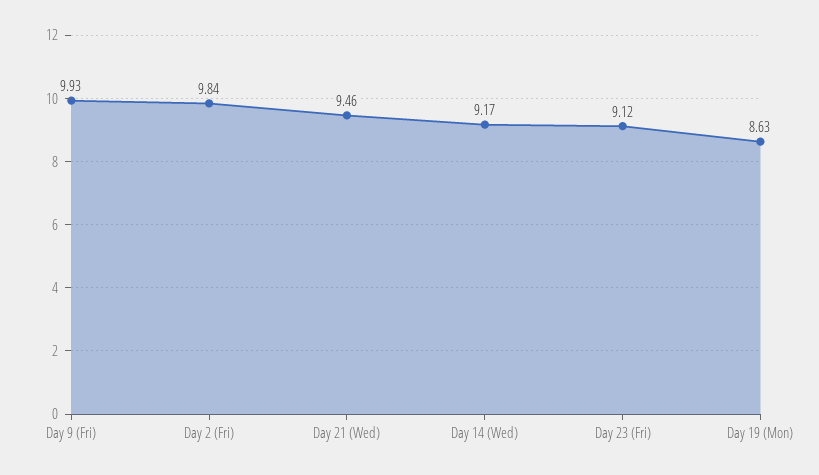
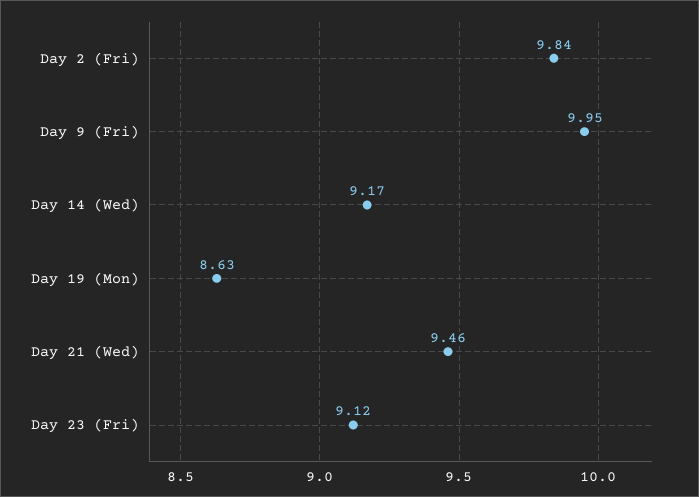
  {
-   "Day 9 (Fri)": 9.93,
+   "Day 9 (Fri)": 9.95,
    "Day 2 (Fri)": 9.84,
    "Day 21 (Wed)": 9.46,
    "Day 14 (Wed)": 9.17,
    "Day 23 (Fri)": 9.12,
    "Day 19 (Mon)": 8.63
  }

